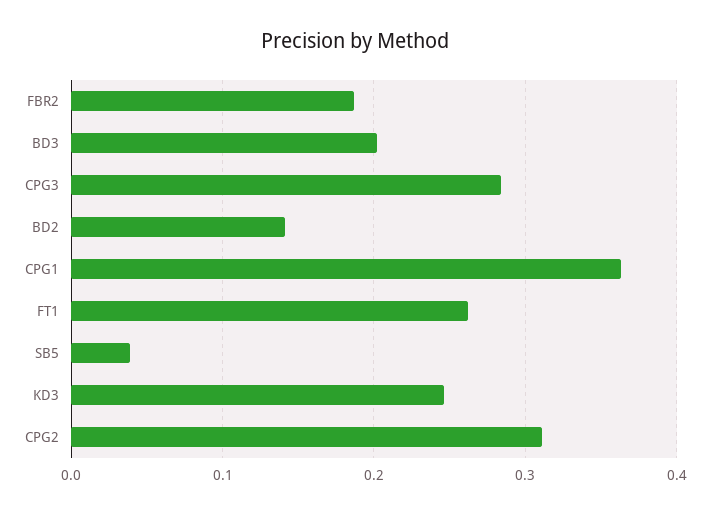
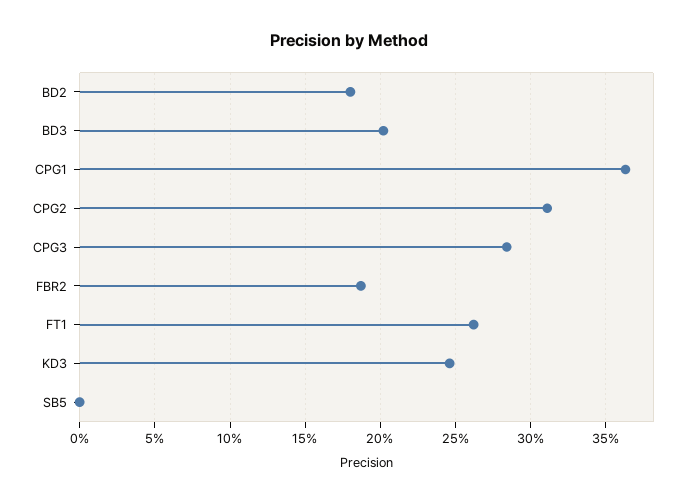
  {
    "FBR2": 0.185,
    "BD3": 0.2,
    "CPG3": 0.285,
-   "BD2": 0.14,
+   "BD2": 0.18,
    "CPG1": 0.365,
    "FT1": 0.26,
-   "SB5": 0.04,
+   "SB5": 0,
    "KD3": 0.245,
    "CPG2": 0.31
  }

